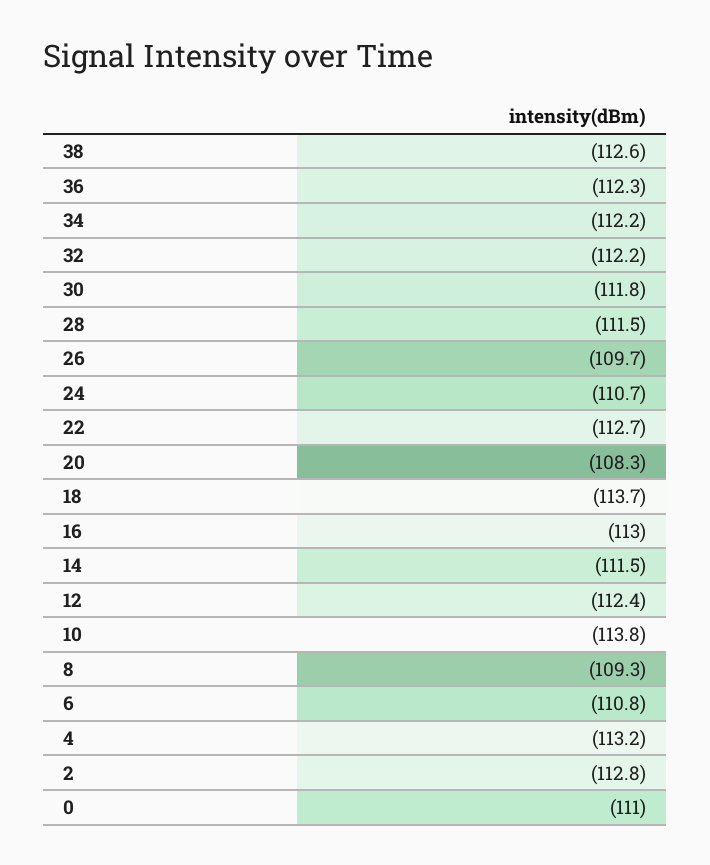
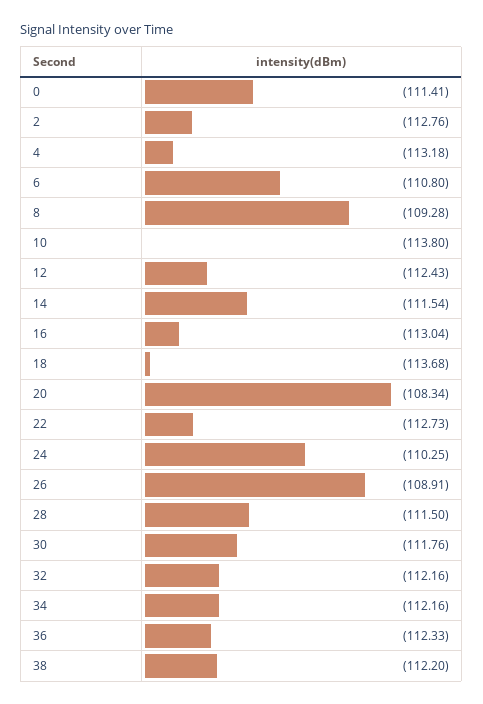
  {
-   "38": -112.6,
+   "38": -112.2,
    "36": -112.33,
    "34": -112.16,
    "32": -112.16,
    "30": -111.76,
    "28": -111.5,
-   "26": -109.7,
+   "26": -108.91,
-   "24": -110.7,
+   "24": -110.25,
    "22": -112.73,
    "20": -108.34,
    "18": -113.68,
    "16": -113.04,
    "14": -111.54,
    "12": -112.43,
    "10": -113.8,
    "8": -109.28,
    "6": -110.8,
    "4": -113.18,
    "2": -112.76,
-   "0": -111
+   "0": -111.41
  }

